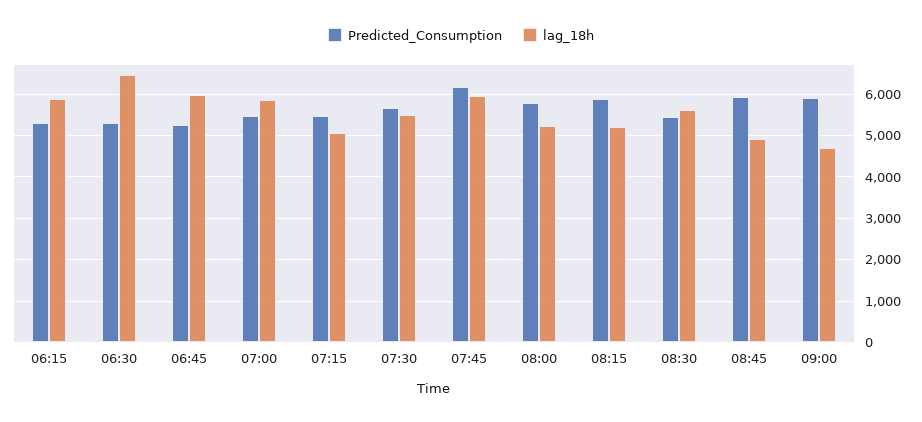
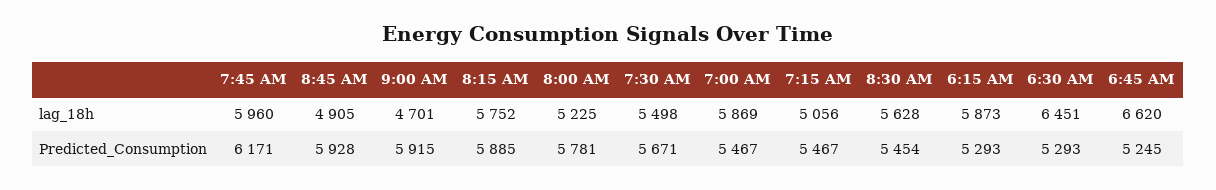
  {
    "Predicted_Consumption": {
      "06:15": 5293,
      "06:30": 5293,
      "06:45": 5245,
      "07:00": 5467,
      "07:15": 5467,
      "07:30": 5671,
      "07:45": 6171,
      "08:00": 5781,
      "08:15": 5885,
      "08:30": 5454,
      "08:45": 5928,
      "09:00": 5915
    },
    "lag_18h": {
      "06:15": 5873,
      "06:30": 6451,
-     "06:45": 6000,
+     "06:45": 6620,
      "07:00": 5869,
      "07:15": 5056,
      "07:30": 5498,
      "07:45": 5960,
      "08:00": 5225,
-     "08:15": 5200,
+     "08:15": 5752,
      "08:30": 5628,
      "08:45": 4905,
      "09:00": 4701
    }
  }

